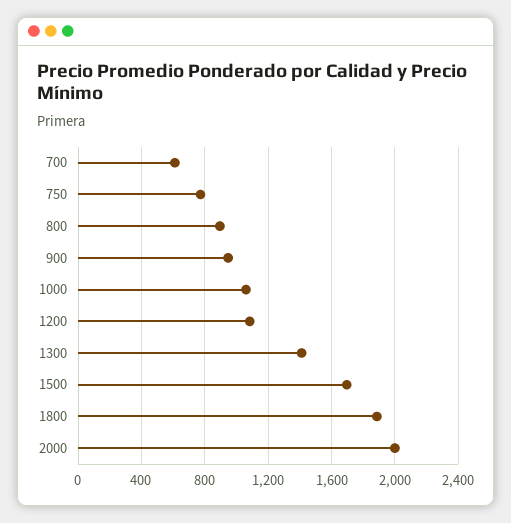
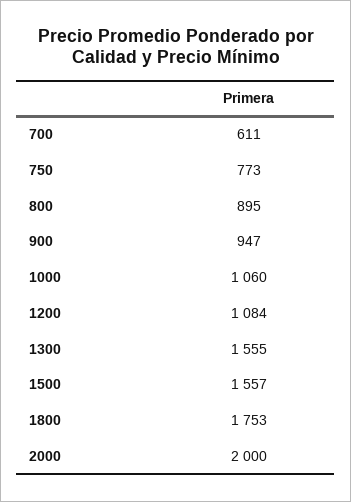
  {
    "700": 611,
    "750": 773,
    "800": 895,
    "900": 947,
    "1000": 1060,
    "1200": 1084,
-   "1300": 1400,
+   "1300": 1555,
-   "1500": 1700,
+   "1500": 1557,
-   "1800": 1900,
+   "1800": 1753,
    "2000": 2000
  }

